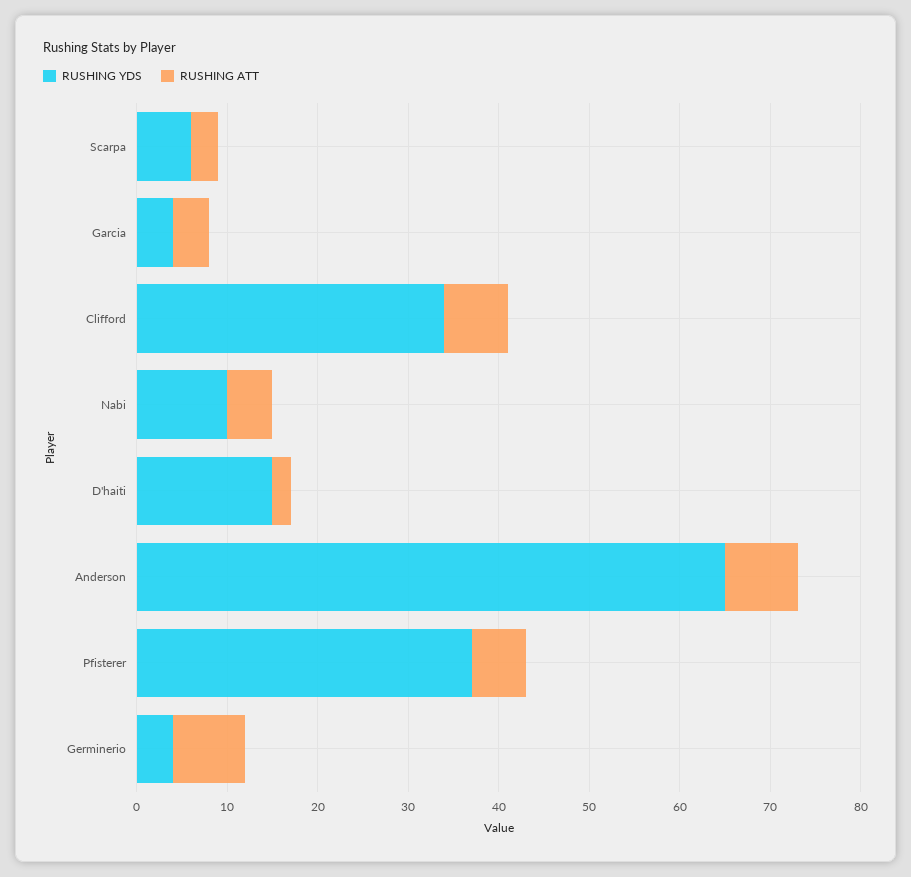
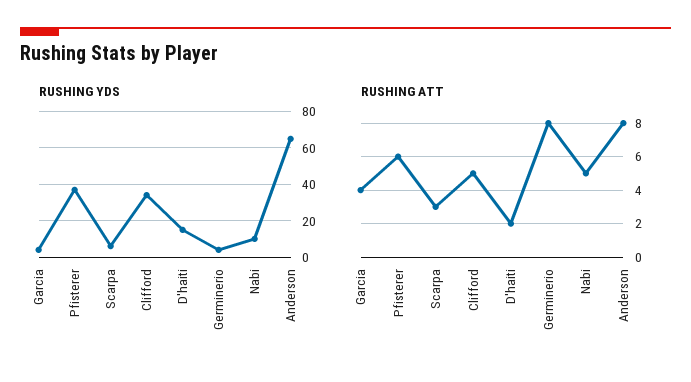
  {
    "RUSHING YDS": {
      "Scarpa": 6,
      "Garcia": 4,
      "Clifford": 34,
      "Nabi": 10,
      "D'haiti": 15,
      "Anderson": 65,
      "Pfisterer": 37,
      "Germinerio": 4
    },
    "RUSHING ATT": {
      "Scarpa": 3,
      "Garcia": 4,
-     "Clifford": 7,
+     "Clifford": 5,
      "Nabi": 5,
      "D'haiti": 2,
      "Anderson": 8,
      "Pfisterer": 6,
      "Germinerio": 8
    }
  }

